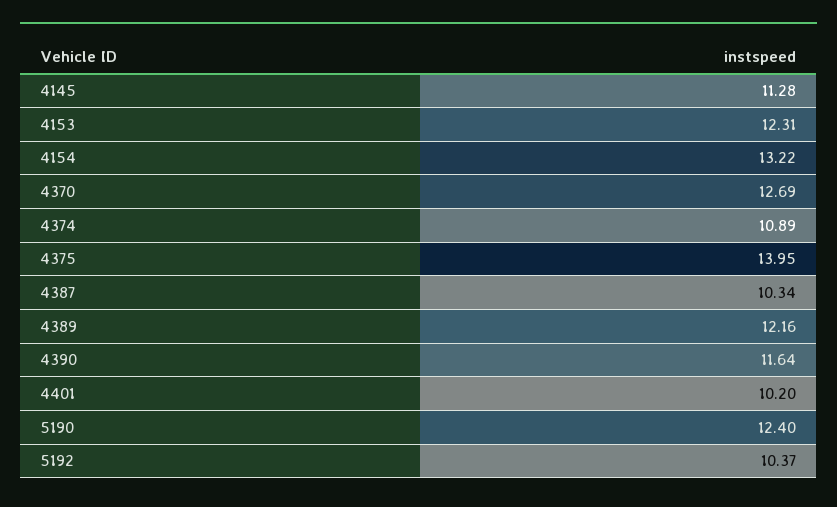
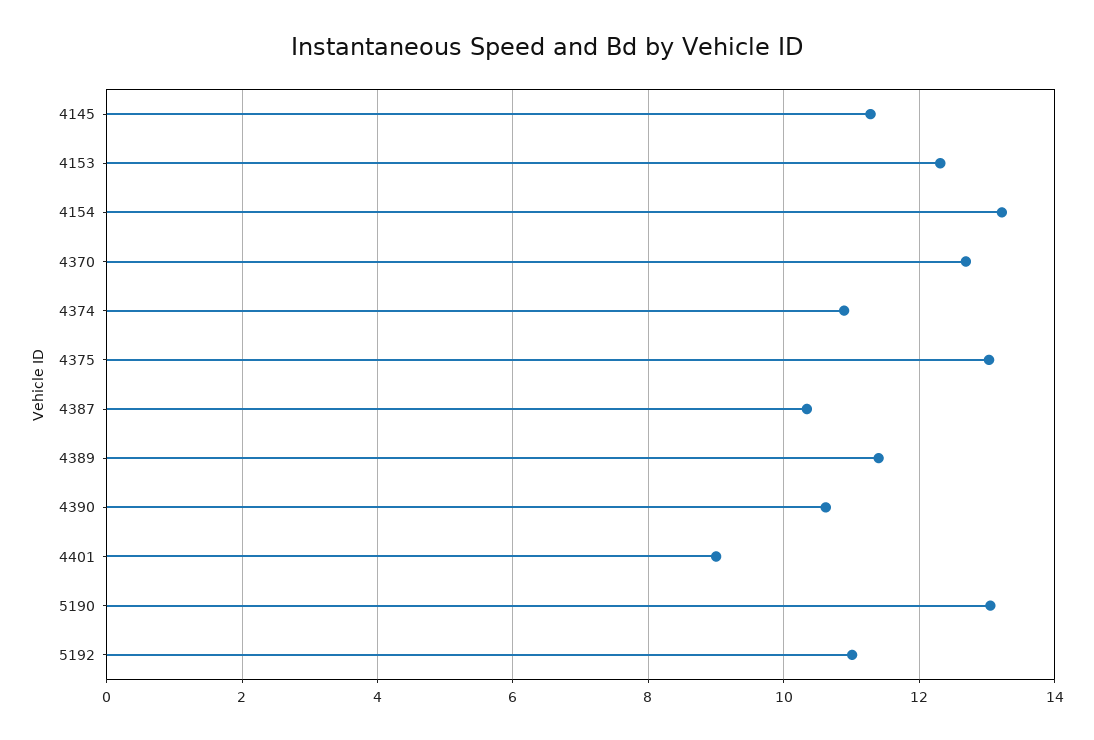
  {
    "4145": 11.28,
    "4153": 12.31,
    "4154": 13.22,
    "4370": 12.69,
    "4374": 10.89,
-   "4375": 13.95,
+   "4375": 13,
    "4387": 10.34,
-   "4389": 12.16,
+   "4389": 11.4,
-   "4390": 11.64,
+   "4390": 10.6,
-   "4401": 10.2,
+   "4401": 9,
-   "5190": 12.4,
+   "5190": 13,
-   "5192": 10.37
+   "5192": 11
  }

